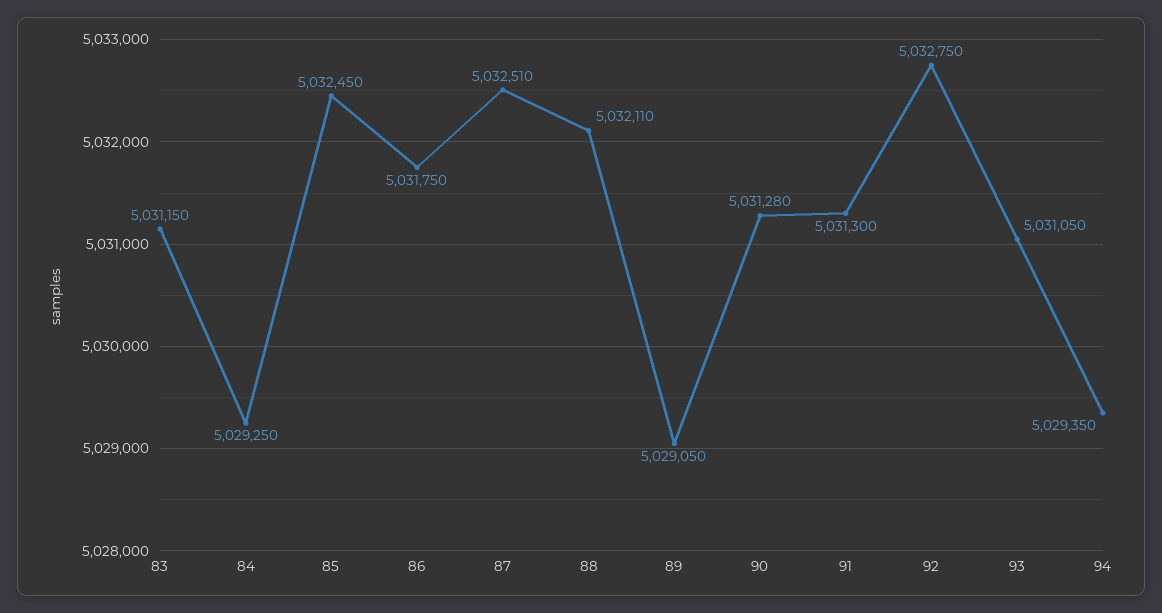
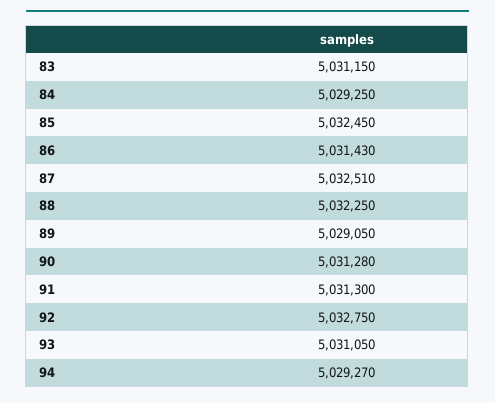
  {
    "83": 5031150,
    "84": 5029250,
    "85": 5032450,
-   "86": 5031750,
+   "86": 5031430,
    "87": 5032510,
-   "88": 5032110,
+   "88": 5032250,
    "89": 5029050,
    "90": 5031280,
    "91": 5031300,
    "92": 5032750,
    "93": 5031050,
-   "94": 5029350
+   "94": 5029270
  }

